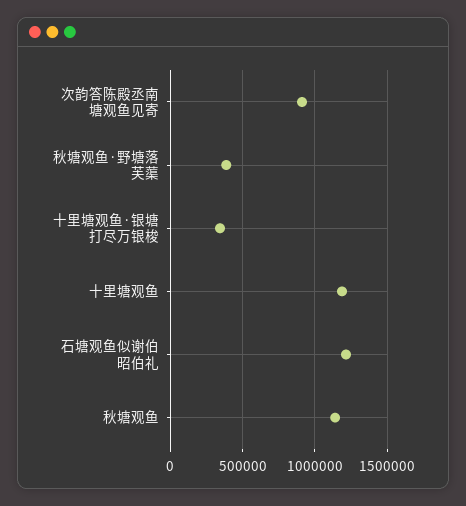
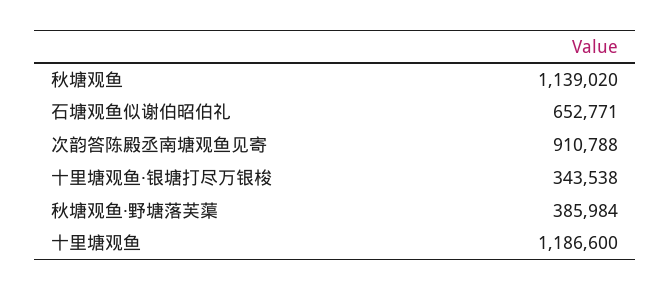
  {
    "次韵答陈殿丞南塘观鱼见寄": 910788,
    "秋塘观鱼·野塘落芙蕖": 385984,
    "十里塘观鱼·银塘打尽万银梭": 343538,
    "十里塘观鱼": 1186600,
-   "石塘观鱼似谢伯昭伯礼": 1200000,
+   "石塘观鱼似谢伯昭伯礼": 652771,
    "秋塘观鱼": 1139020
  }

